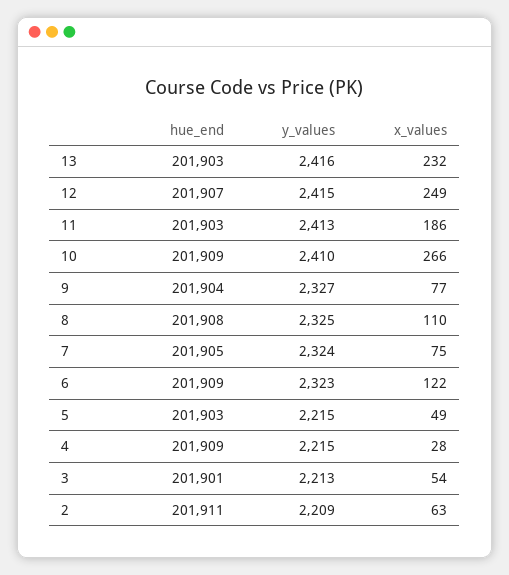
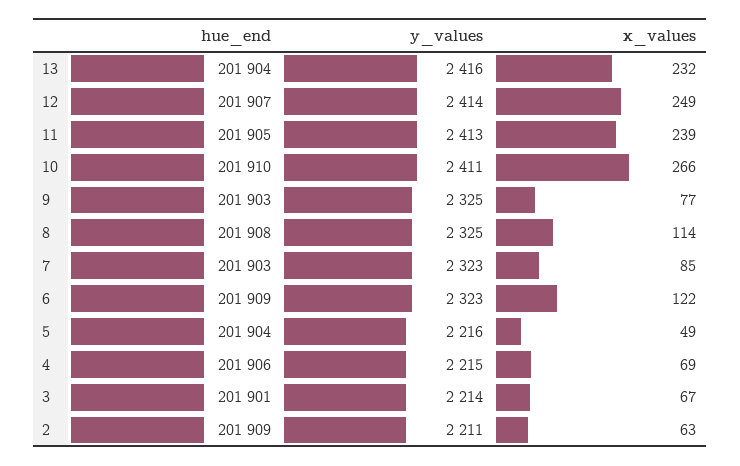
  {
    "hue_end": {
-     "13": 201903,
+     "13": 201904,
      "12": 201907,
-     "11": 201903,
+     "11": 201905,
-     "10": 201909,
+     "10": 201910,
-     "9": 201904,
+     "9": 201903,
      "8": 201908,
-     "7": 201905,
+     "7": 201903,
      "6": 201909,
-     "5": 201903,
+     "5": 201904,
-     "4": 201909,
+     "4": 201906,
      "3": 201901,
-     "2": 201911
+     "2": 201909
    },
    "y_values": {
      "13": 2416,
-     "12": 2415,
+     "12": 2414,
      "11": 2413,
-     "10": 2410,
+     "10": 2411,
-     "9": 2327,
+     "9": 2325,
      "8": 2325,
-     "7": 2324,
+     "7": 2323,
      "6": 2323,
-     "5": 2215,
+     "5": 2216,
      "4": 2215,
-     "3": 2213,
+     "3": 2214,
-     "2": 2209
+     "2": 2211
    },
    "x_values": {
      "13": 232,
      "12": 249,
-     "11": 186,
+     "11": 239,
      "10": 266,
      "9": 77,
-     "8": 110,
+     "8": 114,
-     "7": 75,
+     "7": 85,
      "6": 122,
      "5": 49,
-     "4": 28,
+     "4": 69,
-     "3": 54,
+     "3": 67,
      "2": 63
    }
  }

